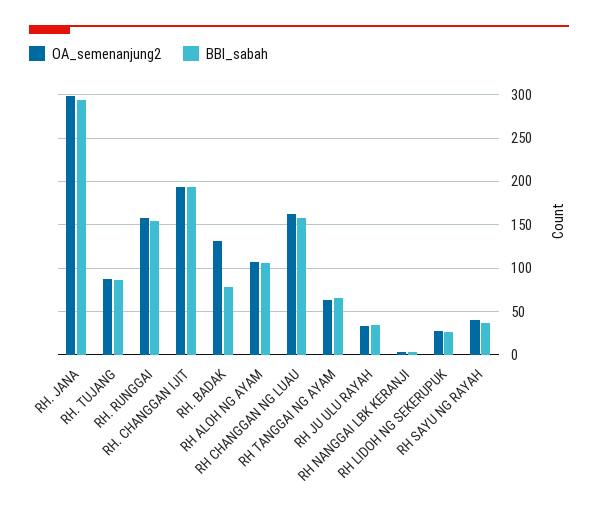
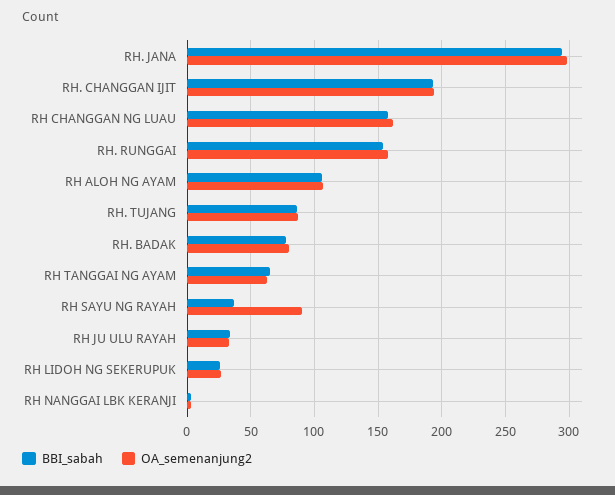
  {
    "OA_semenanjung2": {
      "RH. JANA": 300,
      "RH. TUJANG": 85,
      "RH. RUNGGAI": 160,
      "RH. CHANGGAN IJIT": 195,
-     "RH. BADAK": 130,
+     "RH. BADAK": 80,
      "RH ALOH NG AYAM": 105,
      "RH CHANGGAN NG LUAU": 160,
      "RH TANGGAI NG AYAM": 65,
      "RH JU ULU RAYAH": 35,
      "RH NANGGAI LBK KERANJI": 5,
      "RH LIDOH NG SEKERUPUK": 25,
-     "RH SAYU NG RAYAH": 40
+     "RH SAYU NG RAYAH": 90
    },
    "BBI_sabah": {
      "RH. JANA": 295,
      "RH. TUJANG": 85,
      "RH. RUNGGAI": 155,
      "RH. CHANGGAN IJIT": 195,
      "RH. BADAK": 80,
      "RH ALOH NG AYAM": 105,
      "RH CHANGGAN NG LUAU": 160,
      "RH TANGGAI NG AYAM": 65,
      "RH JU ULU RAYAH": 35,
      "RH NANGGAI LBK KERANJI": 5,
      "RH LIDOH NG SEKERUPUK": 25,
      "RH SAYU NG RAYAH": 35
    }
  }

